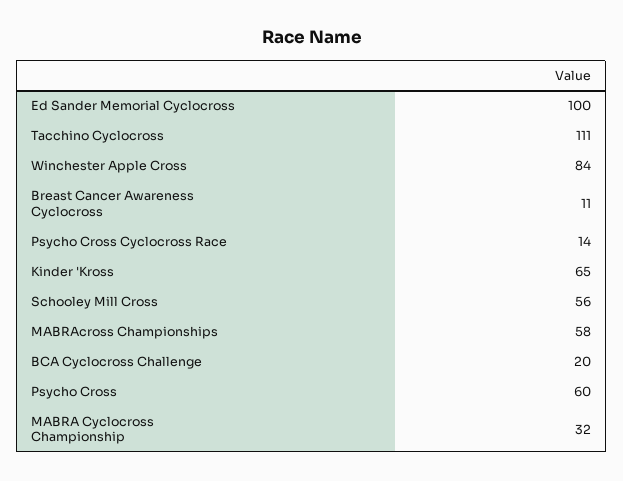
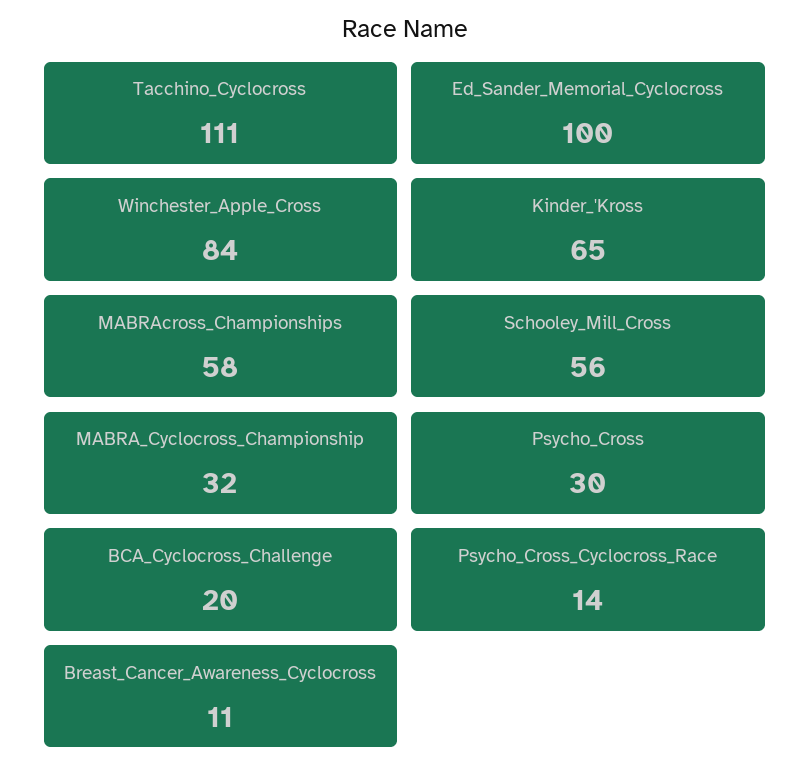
  {
    "Ed Sander Memorial Cyclocross": 100,
    "Tacchino Cyclocross": 111,
    "Winchester Apple Cross": 84,
    "Breast Cancer Awareness Cyclocross": 11,
    "Psycho Cross Cyclocross Race": 14,
    "Kinder 'Kross": 65,
    "Schooley Mill Cross": 56,
    "MABRAcross Championships": 58,
    "BCA Cyclocross Challenge": 20,
-   "Psycho Cross": 60,
+   "Psycho Cross": 30,
    "MABRA Cyclocross Championship": 32
  }

